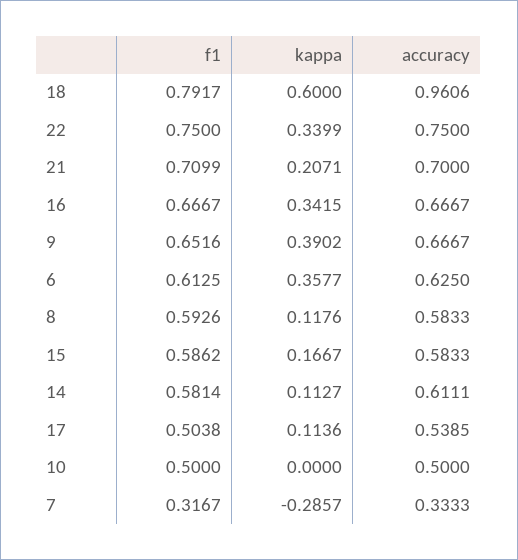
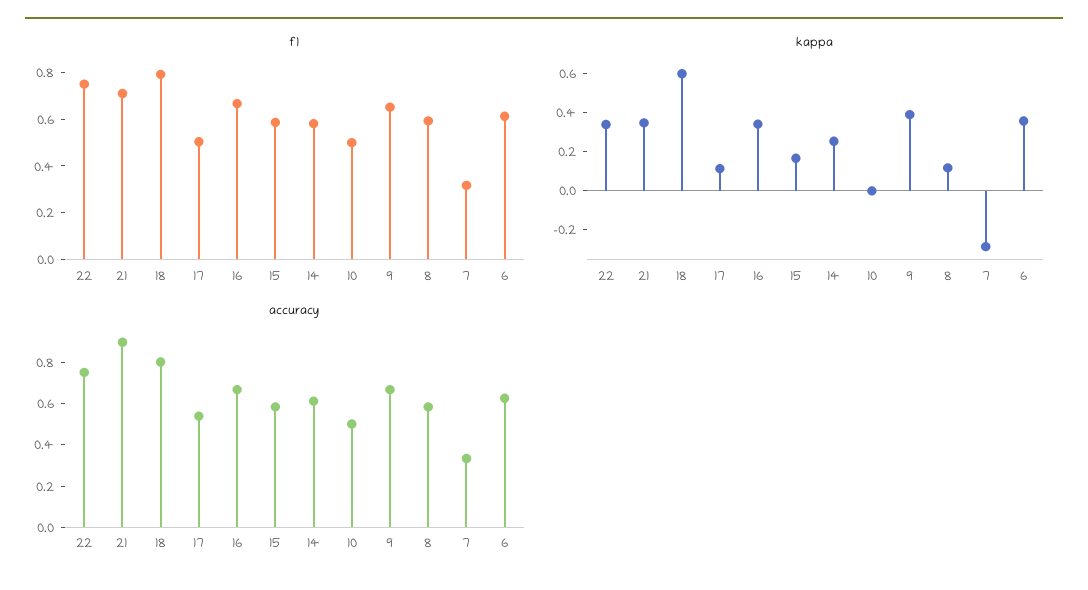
  {
    "f1": {
      "18": 0.7917,
      "22": 0.75,
      "21": 0.7099,
      "16": 0.6667,
      "9": 0.6516,
      "6": 0.6125,
      "8": 0.5926,
      "15": 0.5862,
      "14": 0.5814,
      "17": 0.5038,
      "10": 0.5,
      "7": 0.3167
    },
    "kappa": {
      "18": 0.6,
      "22": 0.3399,
-     "21": 0.2071,
+     "21": 0.35,
      "16": 0.3415,
      "9": 0.3902,
      "6": 0.3577,
      "8": 0.1176,
      "15": 0.1667,
-     "14": 0.1127,
+     "14": 0.25,
      "17": 0.1136,
      "10": 0,
      "7": -0.2857
    },
    "accuracy": {
-     "18": 0.9606,
+     "18": 0.8,
      "22": 0.75,
-     "21": 0.7,
+     "21": 0.9,
      "16": 0.6667,
      "9": 0.6667,
      "6": 0.625,
      "8": 0.5833,
      "15": 0.5833,
      "14": 0.6111,
      "17": 0.5385,
      "10": 0.5,
      "7": 0.3333
    }
  }

